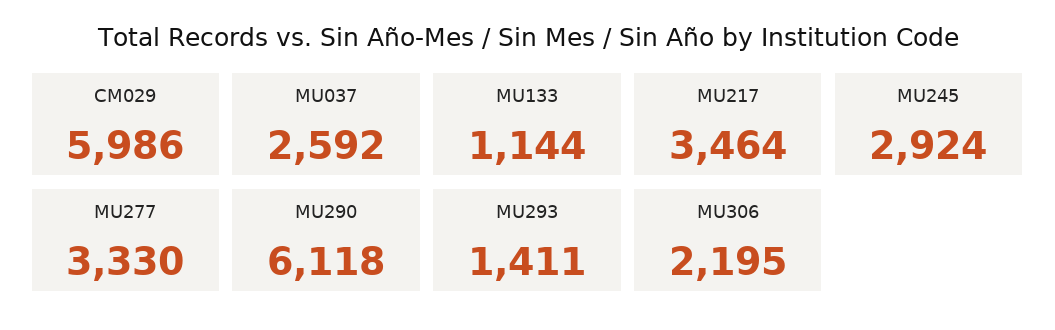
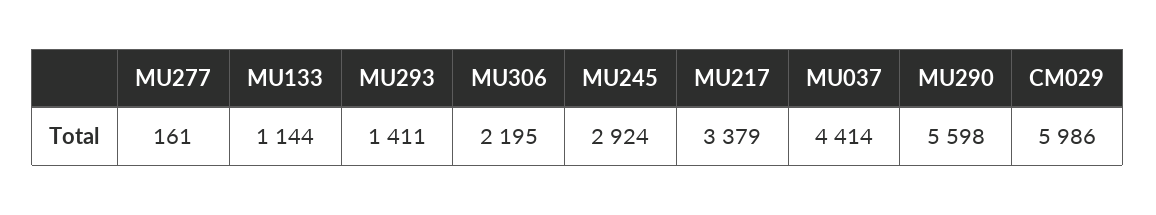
  {
    "CM029": 5986,
-   "MU037": 2592,
+   "MU037": 4414,
    "MU133": 1144,
-   "MU217": 3464,
+   "MU217": 3379,
    "MU245": 2924,
-   "MU277": 3330,
+   "MU277": 161,
-   "MU290": 6118,
+   "MU290": 5598,
    "MU293": 1411,
    "MU306": 2195
  }

